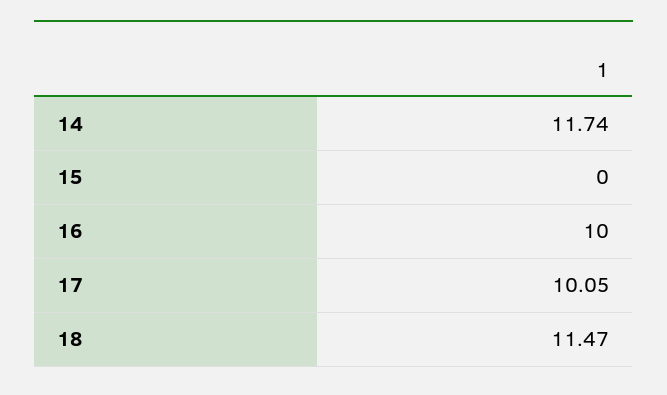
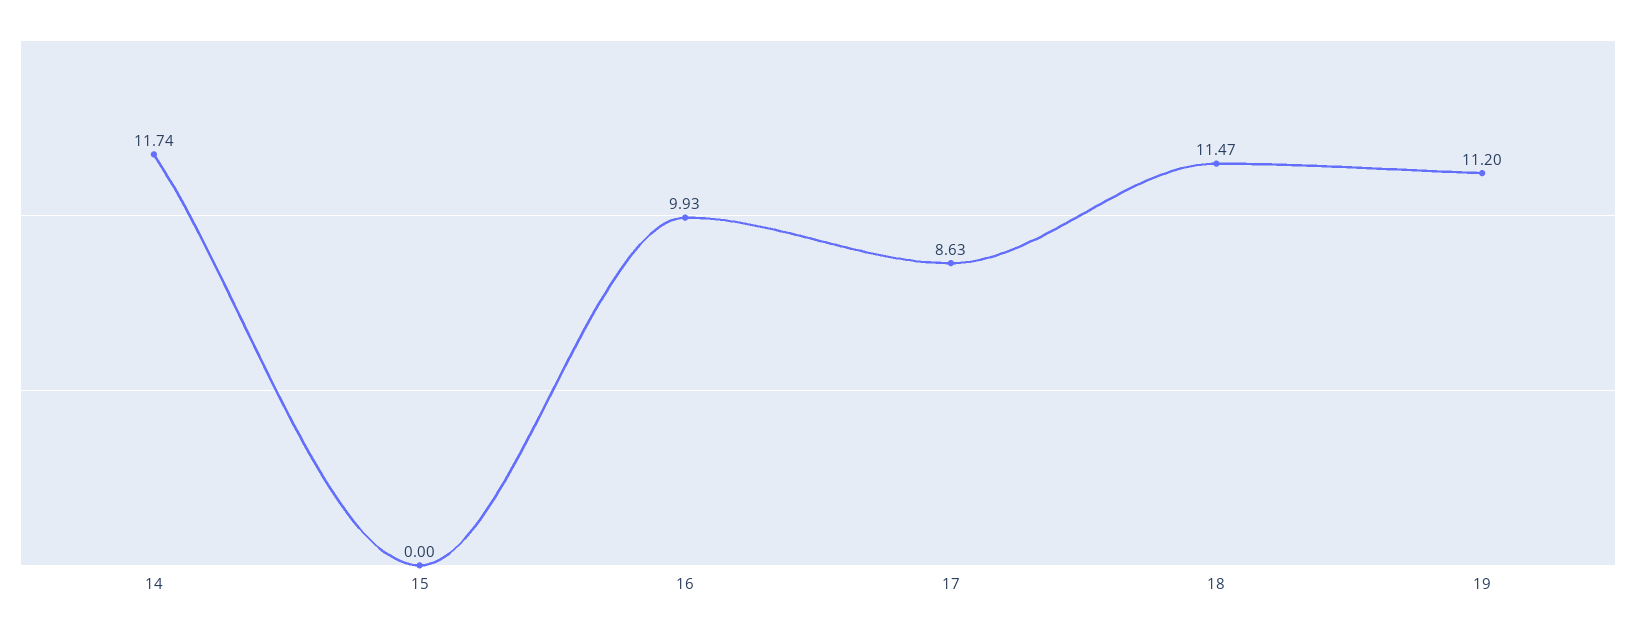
  {
    "14": 11.74,
    "15": 0,
-   "16": 10,
+   "16": 9.93,
-   "17": 10.05,
+   "17": 8.63,
-   "18": 11.47
+   "18": 11.47,
+   "19": 11.2
  }

